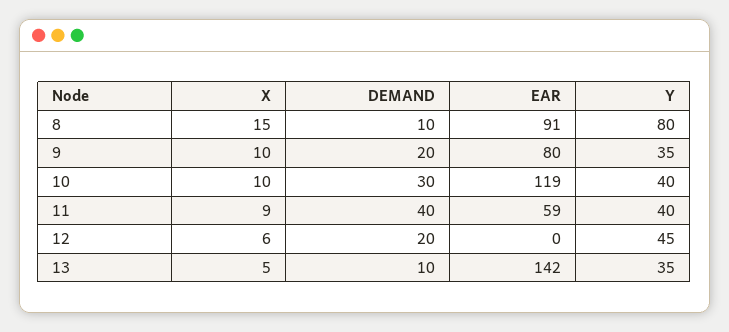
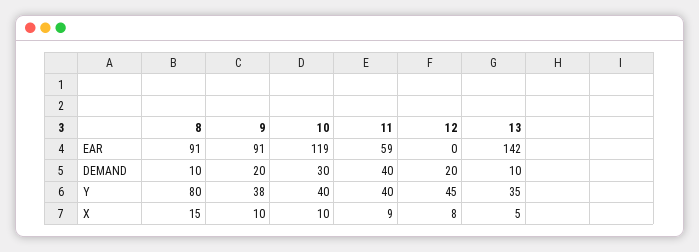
  {
    "X": {
      "8": 15,
      "9": 10,
      "10": 10,
      "11": 9,
-     "12": 6,
+     "12": 8,
      "13": 5
    },
    "DEMAND": {
      "8": 10,
      "9": 20,
      "10": 30,
      "11": 40,
      "12": 20,
      "13": 10
    },
    "EAR": {
      "8": 91,
-     "9": 80,
+     "9": 91,
      "10": 119,
      "11": 59,
      "12": 0,
      "13": 142
    },
    "Y": {
      "8": 80,
-     "9": 35,
+     "9": 38,
      "10": 40,
      "11": 40,
      "12": 45,
      "13": 35
    }
  }

